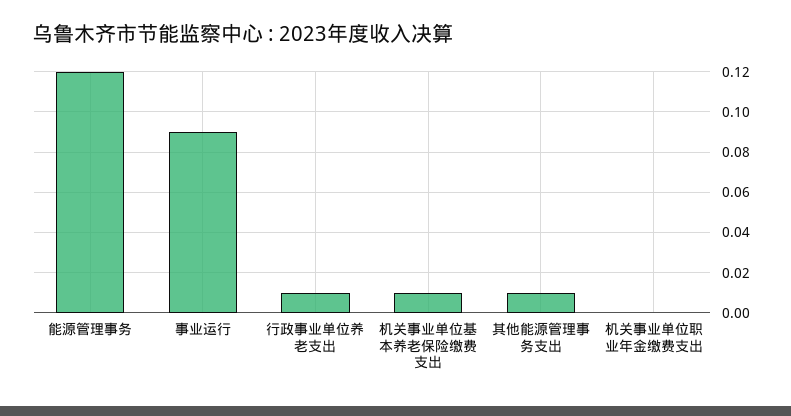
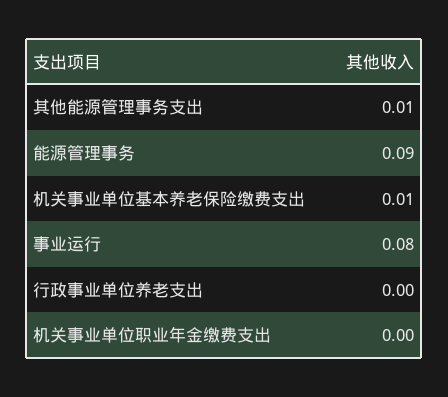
  {
-   "能源管理事务": 0.12,
+   "能源管理事务": 0.09,
-   "事业运行": 0.09,
+   "事业运行": 0.08,
-   "行政事业单位养老支出": 0.01,
+   "行政事业单位养老支出": 0,
    "机关事业单位基本养老保险缴费支出": 0.01,
    "其他能源管理事务支出": 0.01,
    "机关事业单位职业年金缴费支出": 0
  }

